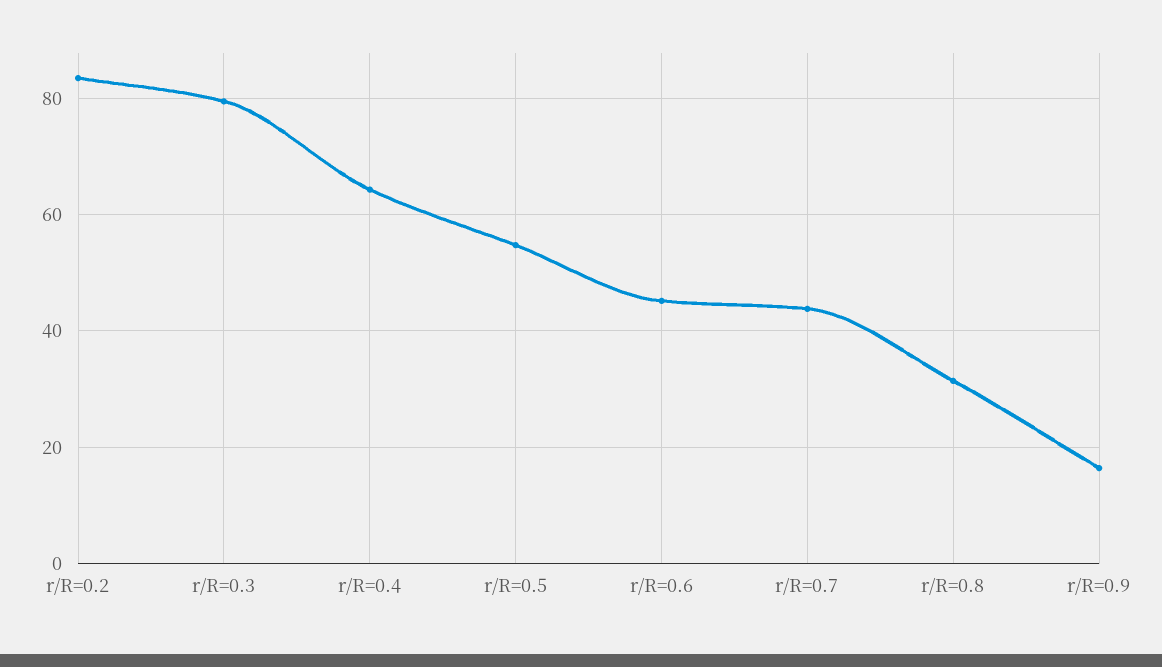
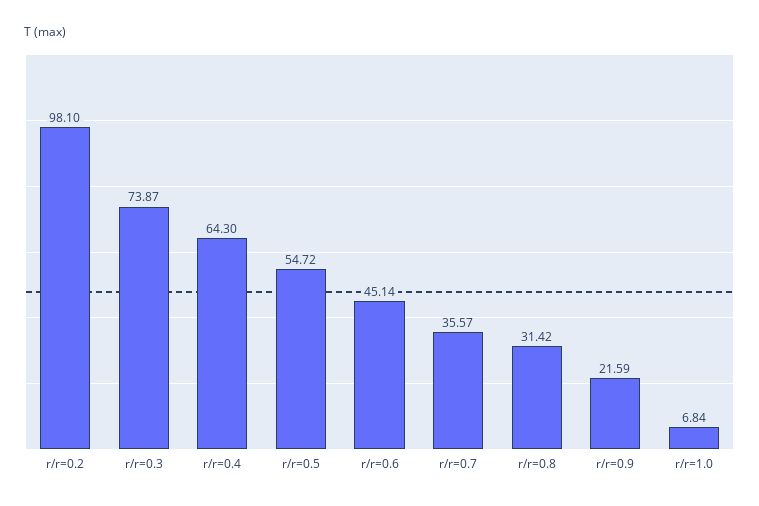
  {
-   "r/R=0.2": 84,
+   "r/R=0.2": 98.1,
-   "r/R=0.3": 80,
+   "r/R=0.3": 73.87,
    "r/R=0.4": 64.3,
    "r/R=0.5": 54.72,
    "r/R=0.6": 45.14,
-   "r/R=0.7": 44,
+   "r/R=0.7": 35.57,
    "r/R=0.8": 31.42,
-   "r/R=0.9": 16
+   "r/R=0.9": 21.59,
+   "r/r=1.0": 6.84
  }

